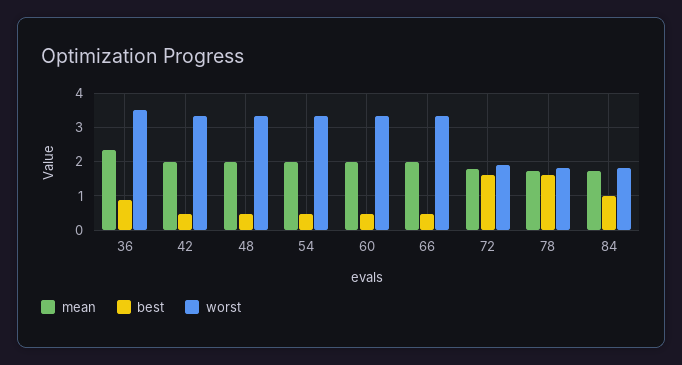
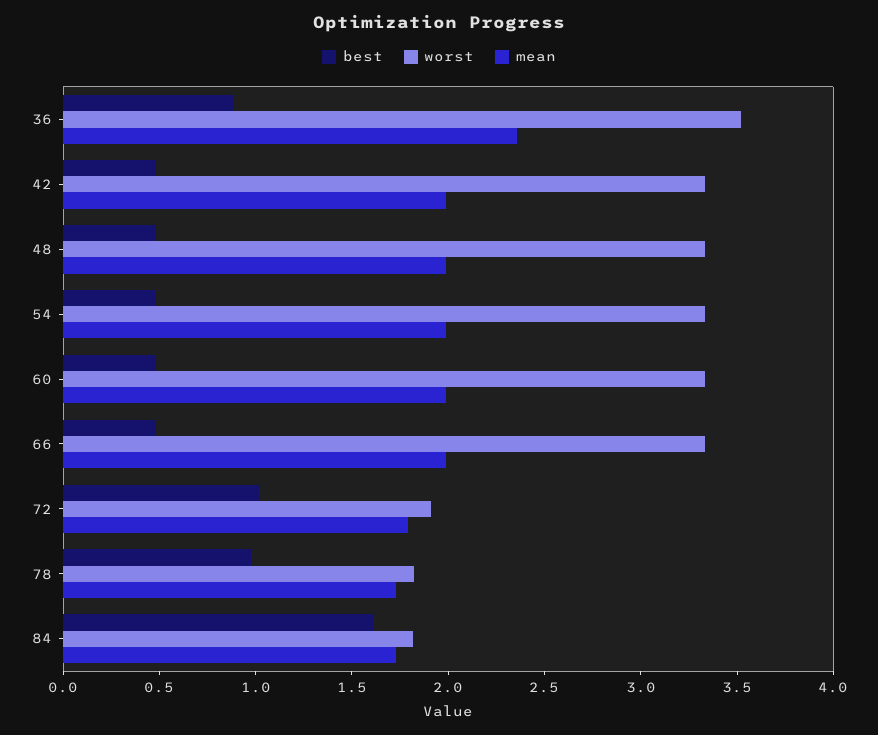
  {
    "mean": {
      "36": 2.4,
      "42": 2,
      "48": 2,
      "54": 2,
      "60": 2,
      "66": 2,
      "72": 1.8,
      "78": 1.7,
      "84": 1.7
    },
    "best": {
      "36": 0.9,
      "42": 0.5,
      "48": 0.5,
      "54": 0.5,
      "60": 0.5,
      "66": 0.5,
-     "72": 1.6,
+     "72": 1,
-     "78": 1.6,
+     "78": 1,
-     "84": 1
+     "84": 1.6
    },
    "worst": {
      "36": 3.5,
      "42": 3.3,
      "48": 3.3,
      "54": 3.3,
      "60": 3.3,
      "66": 3.3,
      "72": 1.9,
      "78": 1.8,
      "84": 1.8
    }
  }

